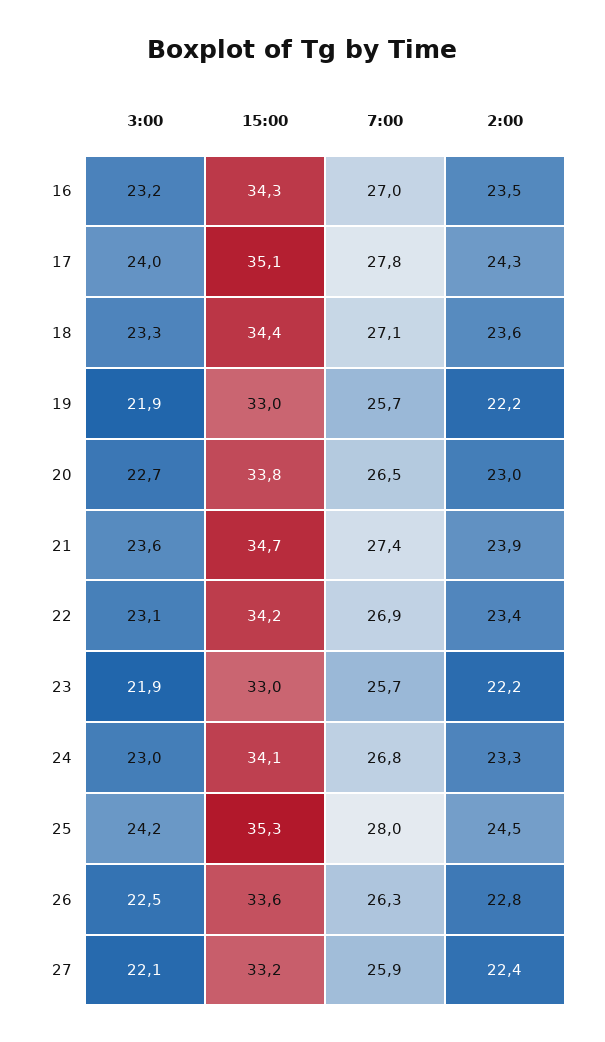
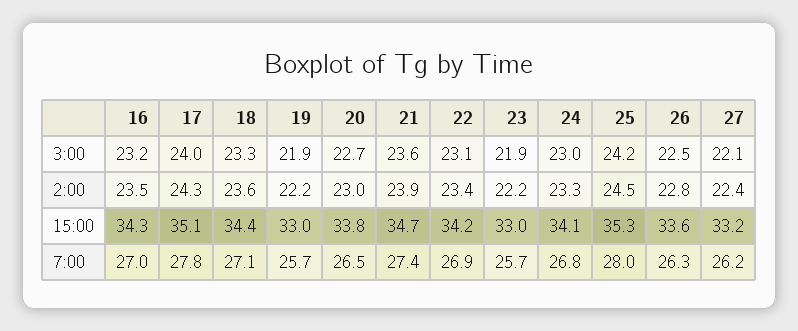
  {
    "3:00": {
      "16": 23.2,
      "17": 24,
      "18": 23.3,
      "19": 21.9,
      "20": 22.7,
      "21": 23.6,
      "22": 23.1,
      "23": 21.9,
      "24": 23,
      "25": 24.2,
      "26": 22.5,
      "27": 22.1
    },
    "15:00": {
      "16": 34.3,
      "17": 35.1,
      "18": 34.4,
      "19": 33,
      "20": 33.8,
      "21": 34.7,
      "22": 34.2,
      "23": 33,
      "24": 34.1,
      "25": 35.3,
      "26": 33.6,
      "27": 33.2
    },
    "7:00": {
      "16": 27,
      "17": 27.8,
      "18": 27.1,
      "19": 25.7,
      "20": 26.5,
      "21": 27.4,
      "22": 26.9,
      "23": 25.7,
      "24": 26.8,
      "25": 28,
      "26": 26.3,
-     "27": 25.9
+     "27": 26.2
    },
    "2:00": {
      "16": 23.5,
      "17": 24.3,
      "18": 23.6,
      "19": 22.2,
      "20": 23,
      "21": 23.9,
      "22": 23.4,
      "23": 22.2,
      "24": 23.3,
      "25": 24.5,
      "26": 22.8,
      "27": 22.4
    }
  }

